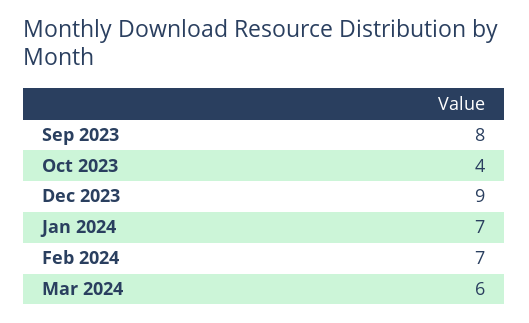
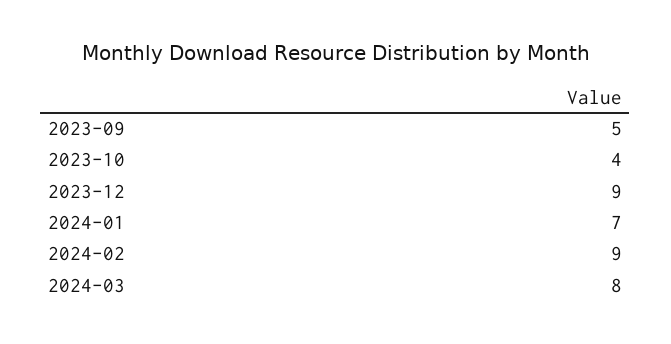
  {
-   "Sep 2023": 8,
+   "Sep 2023": 5,
    "Oct 2023": 4,
    "Dec 2023": 9,
    "Jan 2024": 7,
-   "Feb 2024": 7,
+   "Feb 2024": 9,
-   "Mar 2024": 6
+   "Mar 2024": 8
  }

